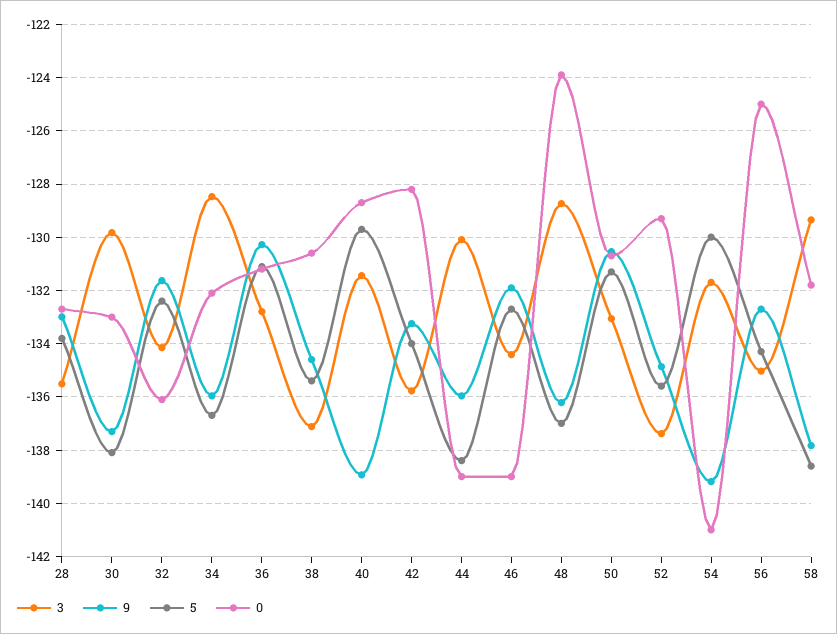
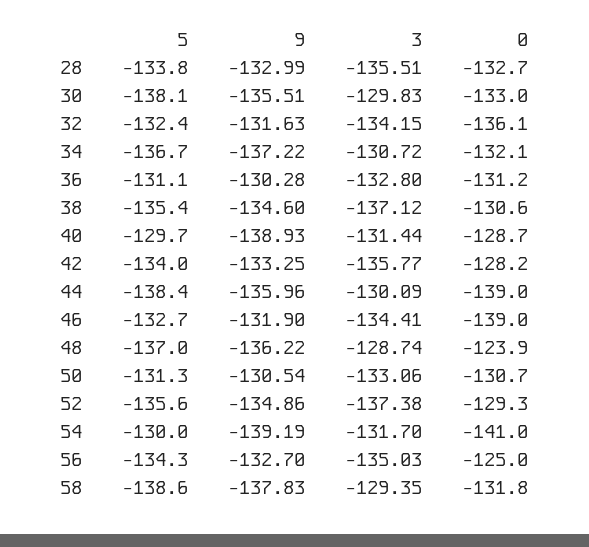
  {
    "3": {
      "28": -135.51,
      "30": -129.83,
      "32": -134.15,
-     "34": -128.5,
+     "34": -130.72,
      "36": -132.8,
      "38": -137.12,
      "40": -131.44,
      "42": -135.77,
      "44": -130.09,
      "46": -134.41,
      "48": -128.74,
      "50": -133.06,
      "52": -137.38,
      "54": -131.7,
      "56": -135.03,
      "58": -129.35
    },
    "9": {
      "28": -132.99,
-     "30": -137.25,
+     "30": -135.51,
      "32": -131.63,
-     "34": -136,
+     "34": -137.22,
      "36": -130.28,
      "38": -134.6,
      "40": -138.93,
      "42": -133.25,
      "44": -135.96,
      "46": -131.9,
      "48": -136.22,
      "50": -130.54,
      "52": -134.86,
      "54": -139.19,
      "56": -132.7,
      "58": -137.83
    },
    "5": {
      "28": -133.8,
      "30": -138.1,
      "32": -132.4,
      "34": -136.7,
      "36": -131.1,
      "38": -135.4,
      "40": -129.7,
      "42": -134,
      "44": -138.4,
      "46": -132.7,
      "48": -137,
      "50": -131.3,
      "52": -135.6,
      "54": -130,
      "56": -134.3,
      "58": -138.6
    },
    "0": {
      "28": -132.7,
      "30": -133,
      "32": -136.1,
      "34": -132.1,
      "36": -131.2,
      "38": -130.6,
      "40": -128.7,
      "42": -128.2,
      "44": -139,
      "46": -139,
      "48": -123.9,
      "50": -130.7,
      "52": -129.3,
      "54": -141,
      "56": -125,
      "58": -131.8
    }
  }

